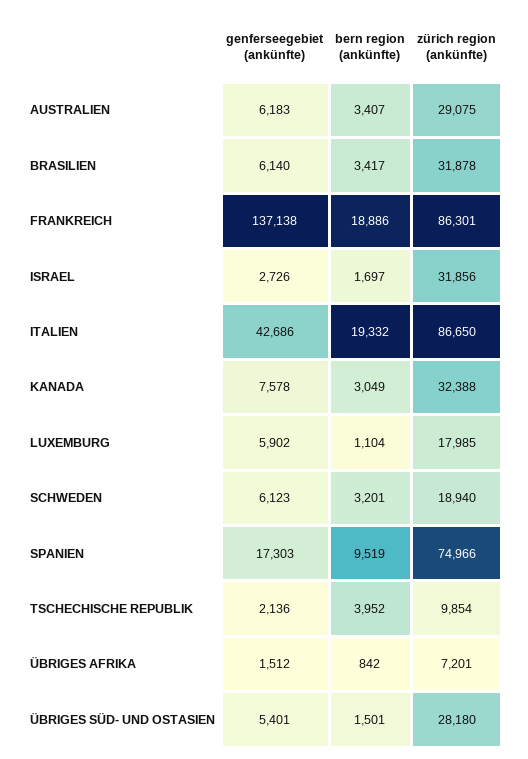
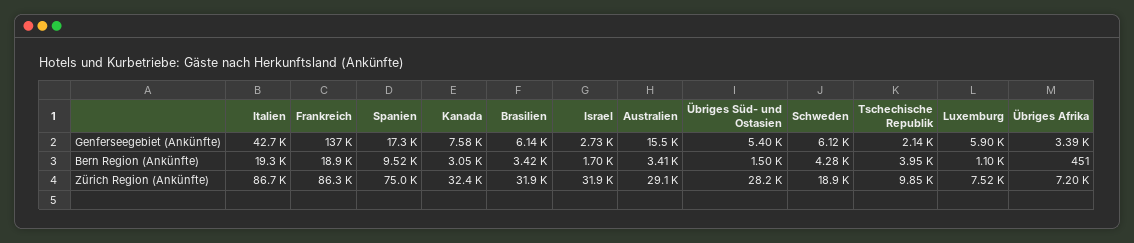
  {
    "genferseegebiet (ankünfte)": {
-     "AUSTRALIEN": 6183,
+     "AUSTRALIEN": 15500,
      "BRASILIEN": 6140,
      "FRANKREICH": 137138,
      "ISRAEL": 2726,
      "ITALIEN": 42686,
      "KANADA": 7578,
      "LUXEMBURG": 5902,
      "SCHWEDEN": 6123,
      "SPANIEN": 17303,
      "TSCHECHISCHE REPUBLIK": 2136,
-     "ÜBRIGES AFRIKA": 1512,
+     "ÜBRIGES AFRIKA": 3390,
      "ÜBRIGES SÜD- UND OSTASIEN": 5401
    },
    "bern region (ankünfte)": {
      "AUSTRALIEN": 3407,
      "BRASILIEN": 3417,
      "FRANKREICH": 18886,
      "ISRAEL": 1697,
      "ITALIEN": 19332,
      "KANADA": 3049,
      "LUXEMBURG": 1104,
-     "SCHWEDEN": 3201,
+     "SCHWEDEN": 4280,
      "SPANIEN": 9519,
      "TSCHECHISCHE REPUBLIK": 3952,
-     "ÜBRIGES AFRIKA": 842,
+     "ÜBRIGES AFRIKA": 451,
      "ÜBRIGES SÜD- UND OSTASIEN": 1501
    },
    "zürich region (ankünfte)": {
      "AUSTRALIEN": 29075,
      "BRASILIEN": 31878,
      "FRANKREICH": 86301,
      "ISRAEL": 31856,
      "ITALIEN": 86650,
      "KANADA": 32388,
-     "LUXEMBURG": 17985,
+     "LUXEMBURG": 7520,
      "SCHWEDEN": 18940,
      "SPANIEN": 74966,
      "TSCHECHISCHE REPUBLIK": 9854,
      "ÜBRIGES AFRIKA": 7201,
      "ÜBRIGES SÜD- UND OSTASIEN": 28180
    }
  }

